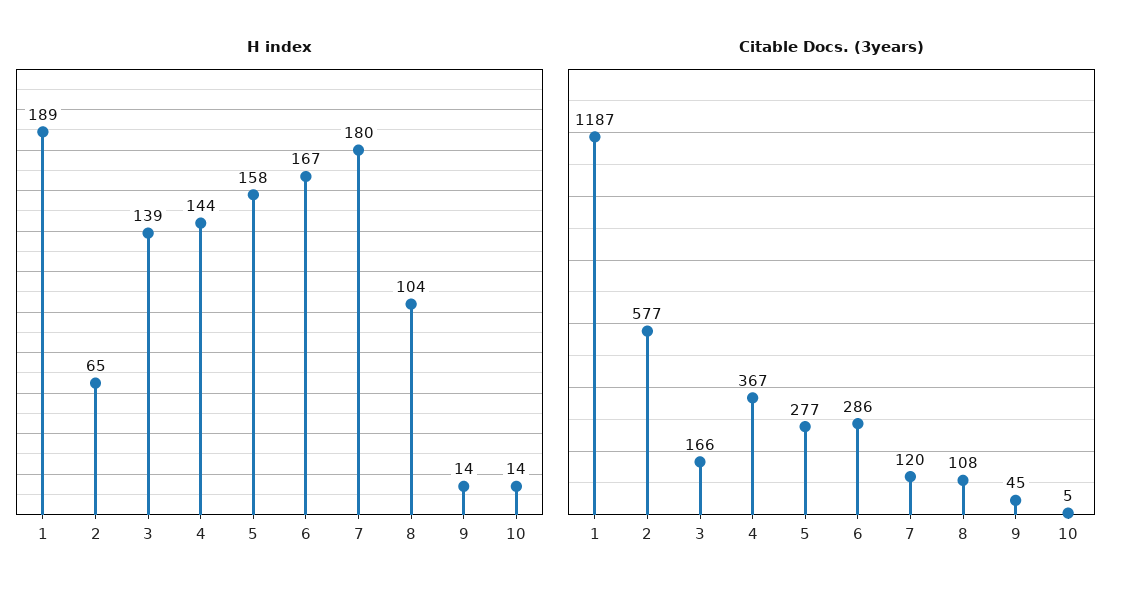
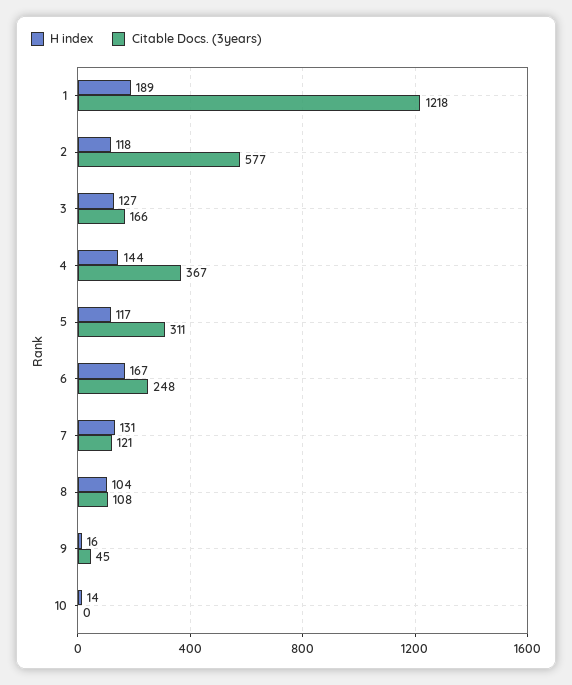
  {
    "H index": {
      "1": 189,
-     "2": 65,
+     "2": 118,
-     "3": 139,
+     "3": 127,
      "4": 144,
-     "5": 158,
+     "5": 117,
      "6": 167,
-     "7": 180,
+     "7": 131,
      "8": 104,
-     "9": 14,
+     "9": 16,
      "10": 14
    },
    "Citable Docs. (3years)": {
-     "1": 1187,
+     "1": 1218,
      "2": 577,
      "3": 166,
      "4": 367,
-     "5": 277,
+     "5": 311,
-     "6": 286,
+     "6": 248,
-     "7": 120,
+     "7": 121,
      "8": 108,
      "9": 45,
-     "10": 5
+     "10": 0
    }
  }

